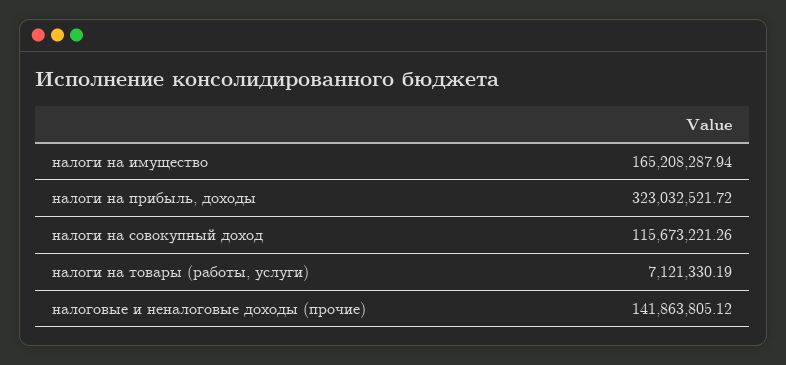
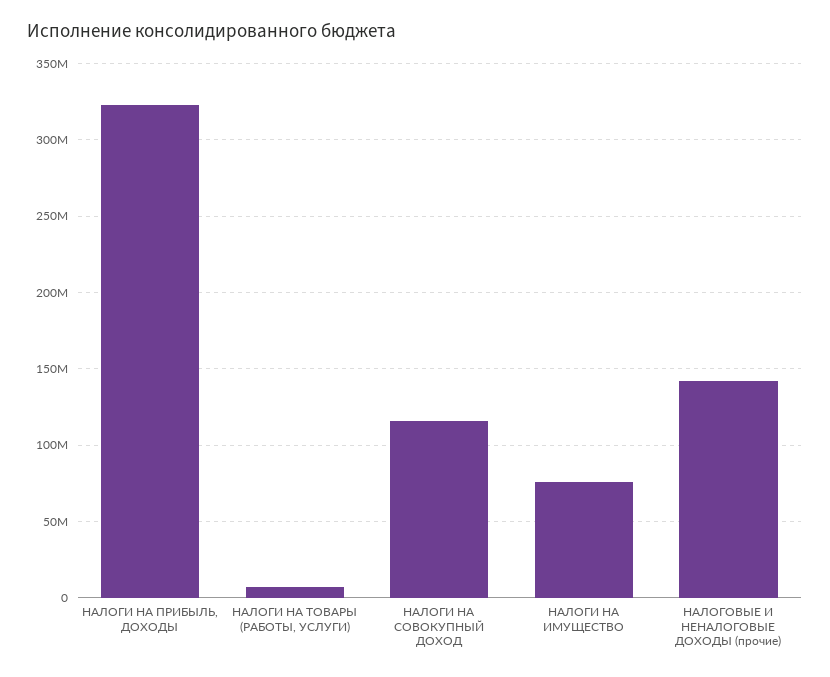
  {
-   "налоги на имущество": 165208287.94,
+   "налоги на имущество": 75000000,
    "налоги на прибыль, доходы": 323032521.72,
    "налоги на совокупный доход": 115673221.26,
    "налоги на товары (работы, услуги)": 7121330.19,
    "налоговые и неналоговые доходы (прочие)": 141863805.12
  }

